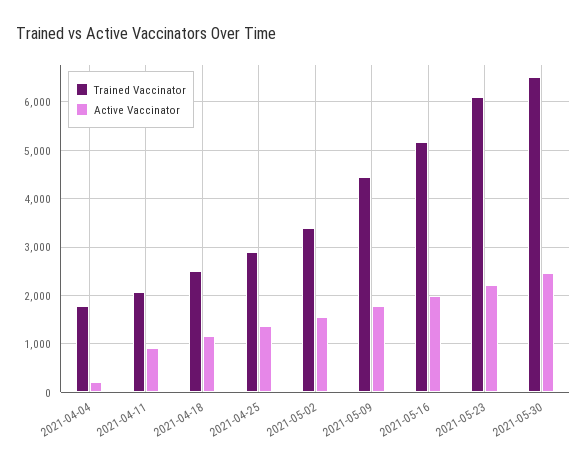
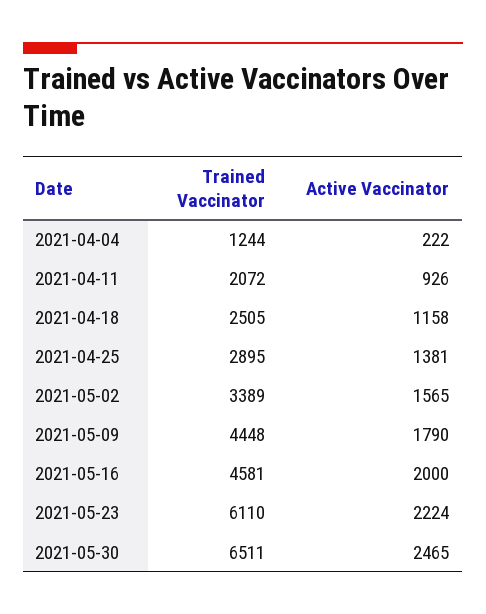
  {
    "Trained Vaccinator": {
-     "2021-04-04": 1800,
+     "2021-04-04": 1244,
      "2021-04-11": 2072,
      "2021-04-18": 2505,
      "2021-04-25": 2895,
      "2021-05-02": 3389,
      "2021-05-09": 4448,
-     "2021-05-16": 5200,
+     "2021-05-16": 4581,
      "2021-05-23": 6110,
      "2021-05-30": 6511
    },
    "Active Vaccinator": {
      "2021-04-04": 222,
      "2021-04-11": 926,
      "2021-04-18": 1158,
      "2021-04-25": 1381,
      "2021-05-02": 1565,
      "2021-05-09": 1790,
      "2021-05-16": 2000,
      "2021-05-23": 2224,
      "2021-05-30": 2465
    }
  }

